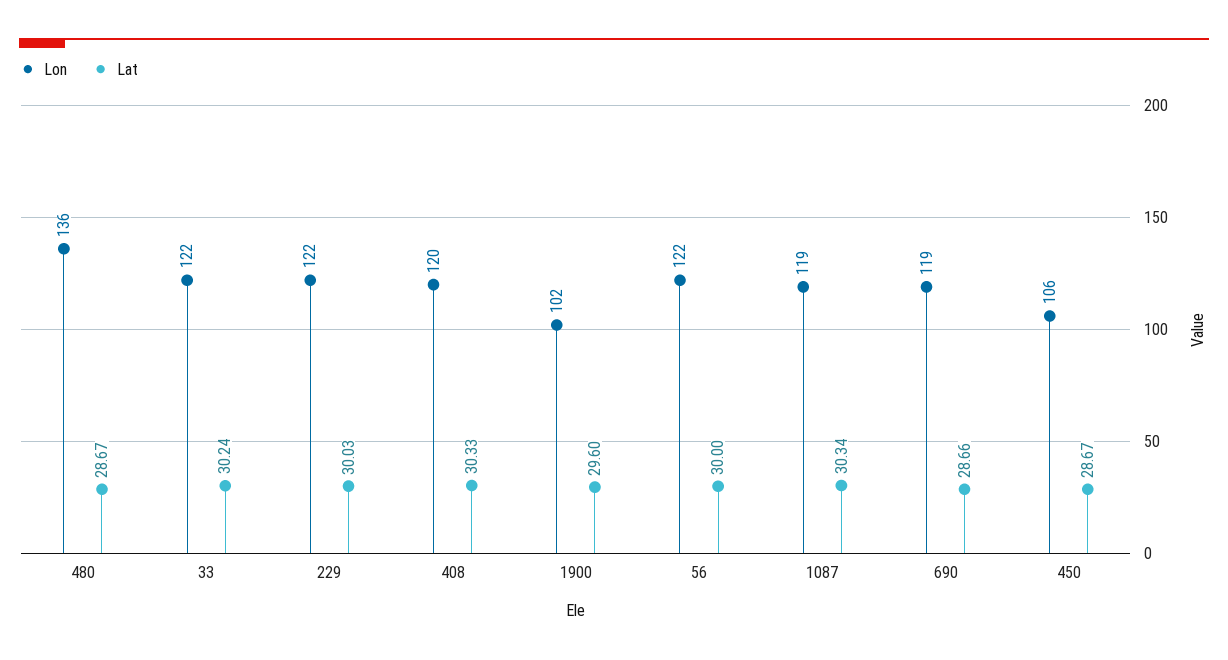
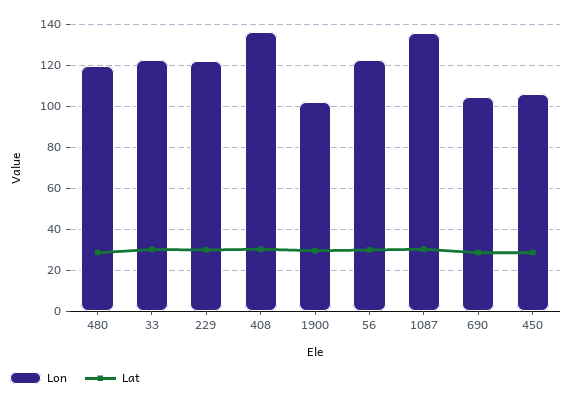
  {
    "Lon": {
-     "480": 136,
+     "480": 120,
      "33": 122,
      "229": 122,
-     "408": 120,
+     "408": 135,
      "1900": 102,
      "56": 122,
-     "1087": 119,
+     "1087": 135,
-     "690": 119,
+     "690": 105,
      "450": 106
    },
    "Lat": {
      "480": 28.67,
      "33": 30.24,
      "229": 30.03,
      "408": 30.33,
      "1900": 29.6,
      "56": 30,
      "1087": 30.34,
      "690": 28.66,
      "450": 28.67
    }
  }

